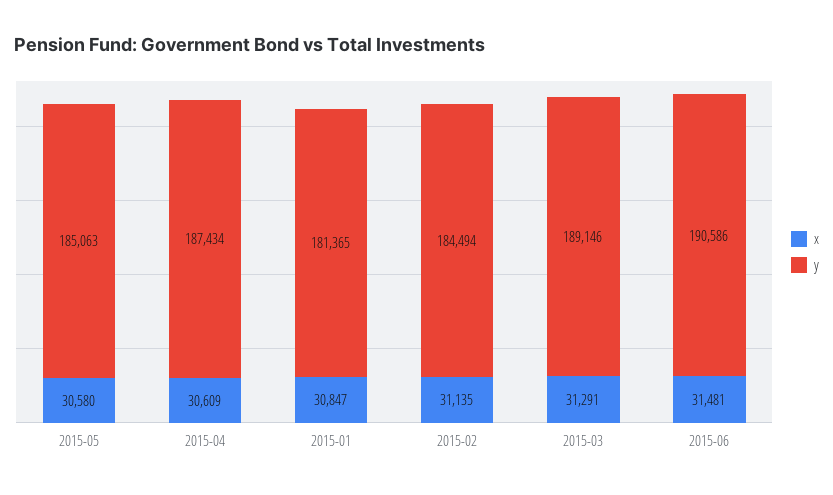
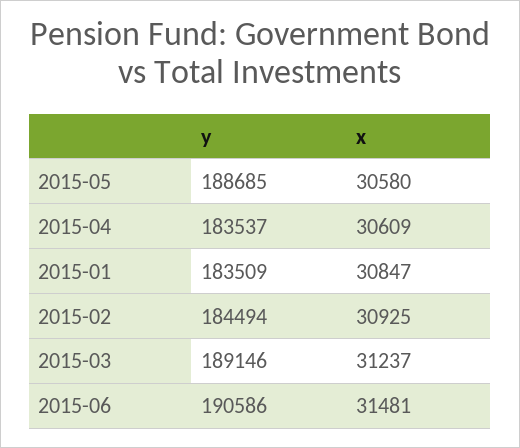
  {
    "x": {
      "2015-05": 30580,
      "2015-04": 30609,
      "2015-01": 30847,
-     "2015-02": 31135,
+     "2015-02": 30925,
-     "2015-03": 31291,
+     "2015-03": 31237,
      "2015-06": 31481
    },
    "y": {
-     "2015-05": 185063,
+     "2015-05": 188685,
-     "2015-04": 187434,
+     "2015-04": 183537,
-     "2015-01": 181365,
+     "2015-01": 183509,
      "2015-02": 184494,
      "2015-03": 189146,
      "2015-06": 190586
    }
  }

